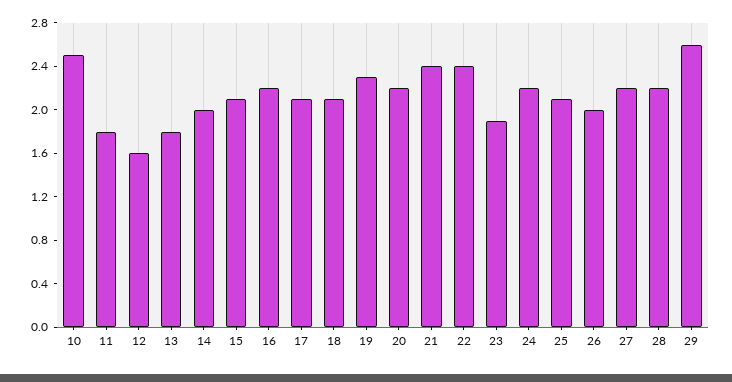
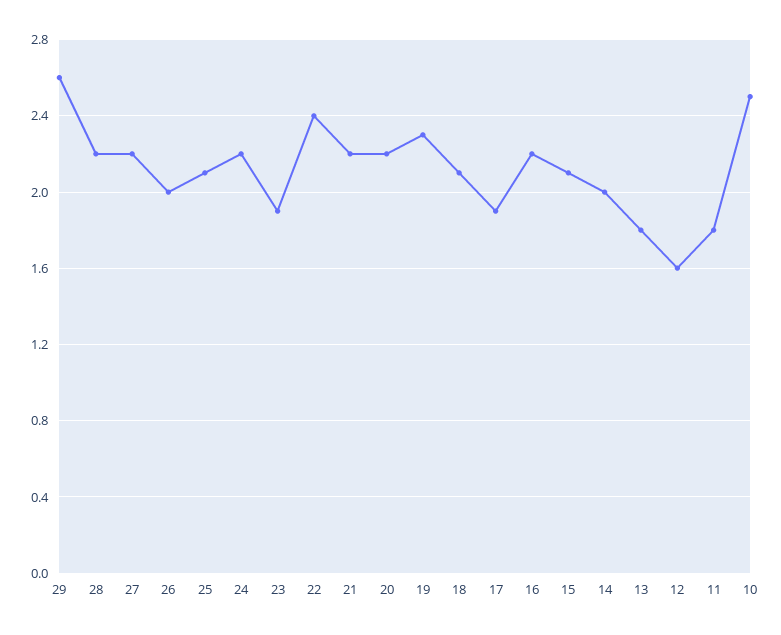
  {
    "10": 2.5,
    "11": 1.8,
    "12": 1.6,
    "13": 1.8,
    "14": 2,
    "15": 2.1,
    "16": 2.2,
-   "17": 2.1,
+   "17": 1.9,
    "18": 2.1,
    "19": 2.3,
    "20": 2.2,
-   "21": 2.4,
+   "21": 2.2,
    "22": 2.4,
    "23": 1.9,
    "24": 2.2,
    "25": 2.1,
    "26": 2,
    "27": 2.2,
    "28": 2.2,
    "29": 2.6
  }

